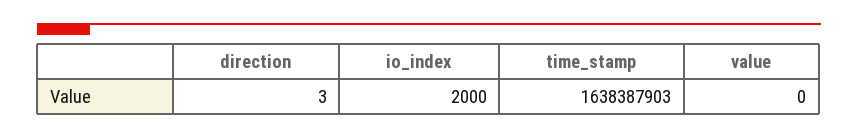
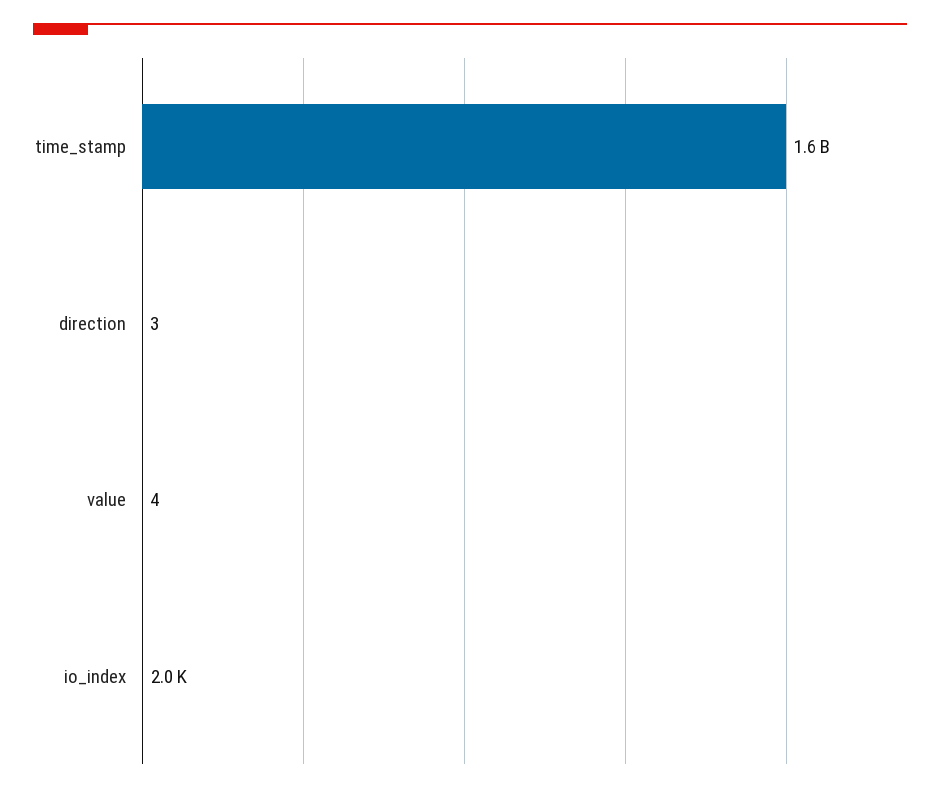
  {
    "direction": 3,
    "io_index": 2000,
    "time_stamp": 1638387903,
-   "value": 0
+   "value": 4
  }

